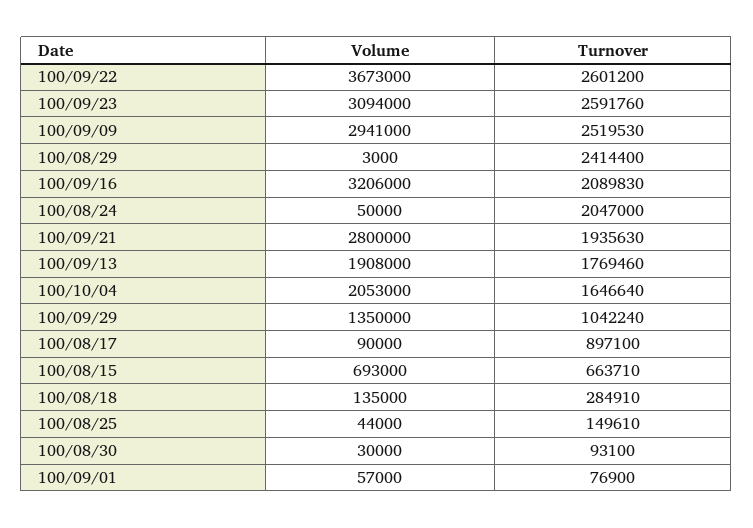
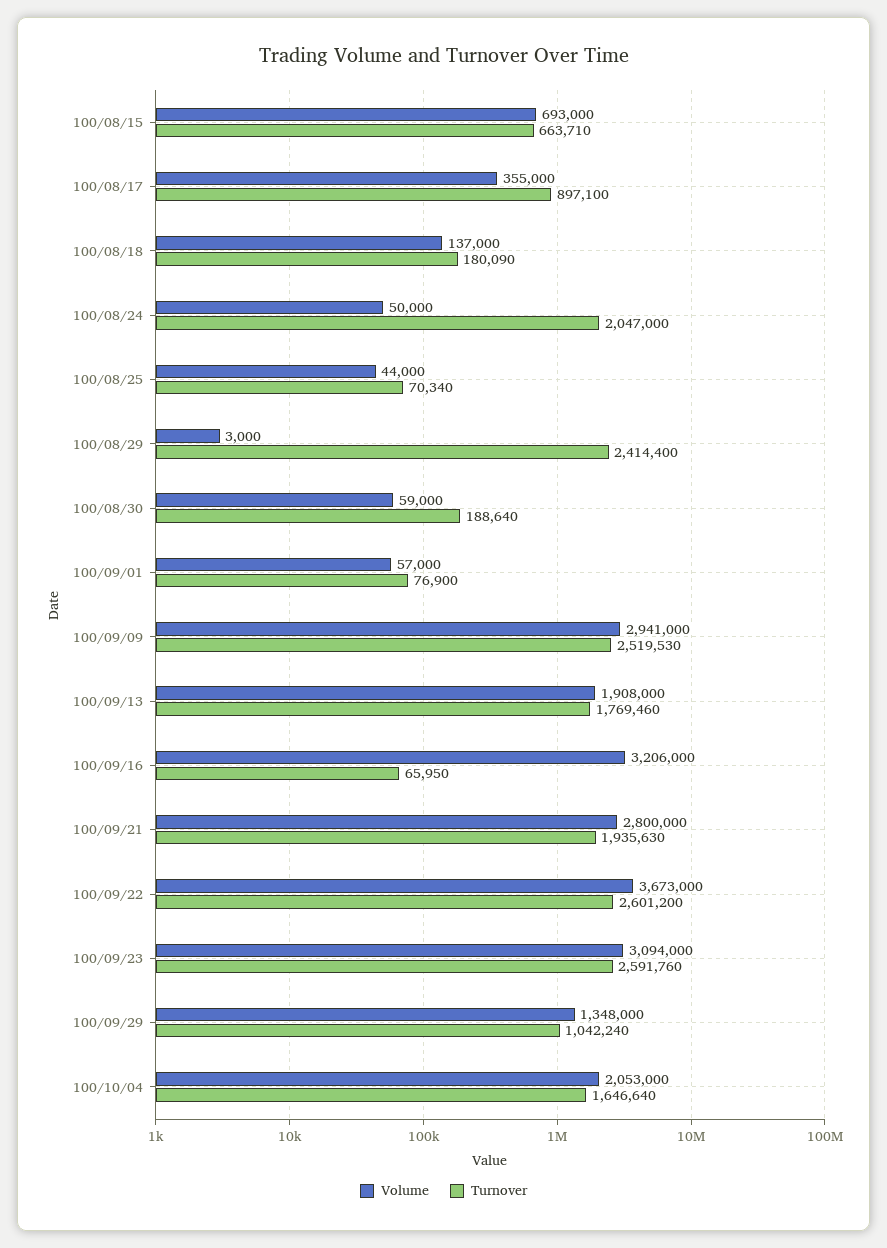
  {
    "Volume": {
      "100/09/22": 3673000,
      "100/09/23": 3094000,
      "100/09/09": 2941000,
      "100/08/29": 3000,
      "100/09/16": 3206000,
      "100/08/24": 50000,
      "100/09/21": 2800000,
      "100/09/13": 1908000,
      "100/10/04": 2053000,
-     "100/09/29": 1350000,
+     "100/09/29": 1348000,
-     "100/08/17": 90000,
+     "100/08/17": 355000,
      "100/08/15": 693000,
-     "100/08/18": 135000,
+     "100/08/18": 137000,
      "100/08/25": 44000,
-     "100/08/30": 30000,
+     "100/08/30": 59000,
      "100/09/01": 57000
    },
    "Turnover": {
      "100/09/22": 2601200,
      "100/09/23": 2591760,
      "100/09/09": 2519530,
      "100/08/29": 2414400,
-     "100/09/16": 2089830,
+     "100/09/16": 65950,
      "100/08/24": 2047000,
      "100/09/21": 1935630,
      "100/09/13": 1769460,
      "100/10/04": 1646640,
      "100/09/29": 1042240,
      "100/08/17": 897100,
      "100/08/15": 663710,
-     "100/08/18": 284910,
+     "100/08/18": 180090,
-     "100/08/25": 149610,
+     "100/08/25": 70340,
-     "100/08/30": 93100,
+     "100/08/30": 188640,
      "100/09/01": 76900
    }
  }

